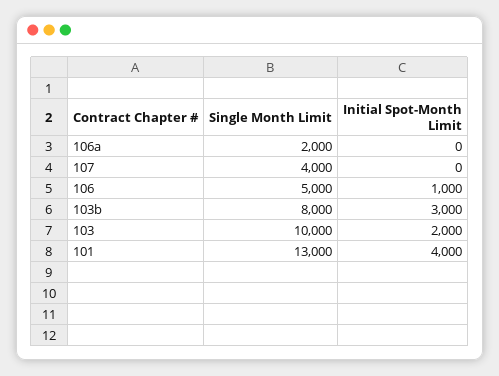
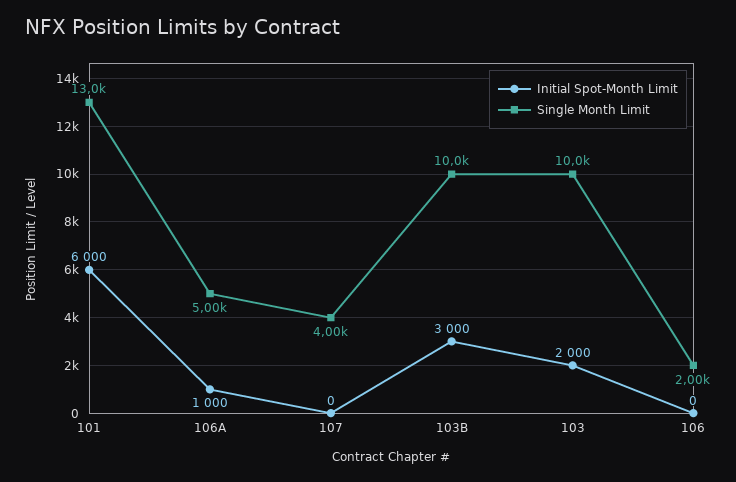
  {
    "Single Month Limit": {
-     "106a": 2000,
+     "106a": 5000,
      "107": 4000,
-     "106": 5000,
+     "106": 2000,
-     "103b": 8000,
+     "103b": 10000,
      "103": 10000,
      "101": 13000
    },
    "Initial Spot-Month Limit": {
-     "106a": 0,
+     "106a": 1000,
      "107": 0,
-     "106": 1000,
+     "106": 0,
      "103b": 3000,
      "103": 2000,
-     "101": 4000
+     "101": 6000
    }
  }

